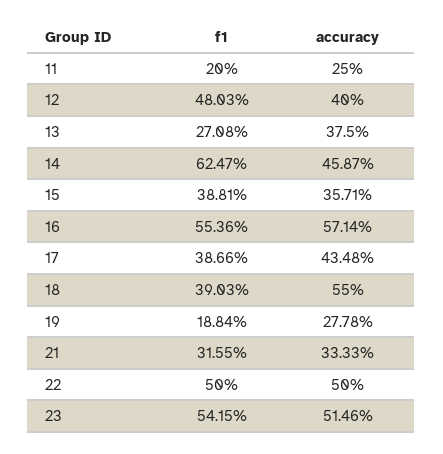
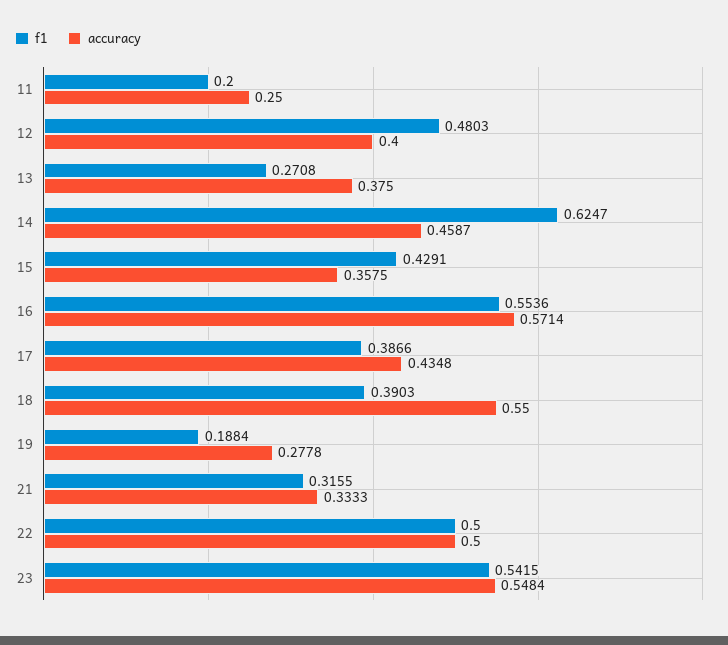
  {
    "f1": {
      "11": 0.2,
      "12": 0.4803,
      "13": 0.2708,
      "14": 0.6247,
-     "15": 0.3881,
+     "15": 0.4291,
      "16": 0.5536,
      "17": 0.3866,
      "18": 0.3903,
      "19": 0.1884,
      "21": 0.3155,
      "22": 0.5,
      "23": 0.5415
    },
    "accuracy": {
      "11": 0.25,
      "12": 0.4,
      "13": 0.375,
      "14": 0.4587,
-     "15": 0.3571,
+     "15": 0.3575,
      "16": 0.5714,
      "17": 0.4348,
      "18": 0.55,
      "19": 0.2778,
      "21": 0.3333,
      "22": 0.5,
-     "23": 0.5146
+     "23": 0.5484
    }
  }

